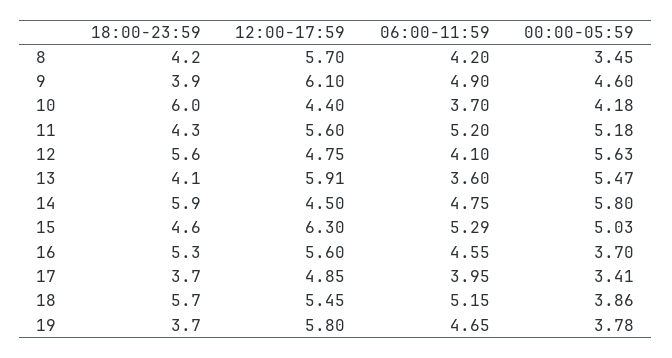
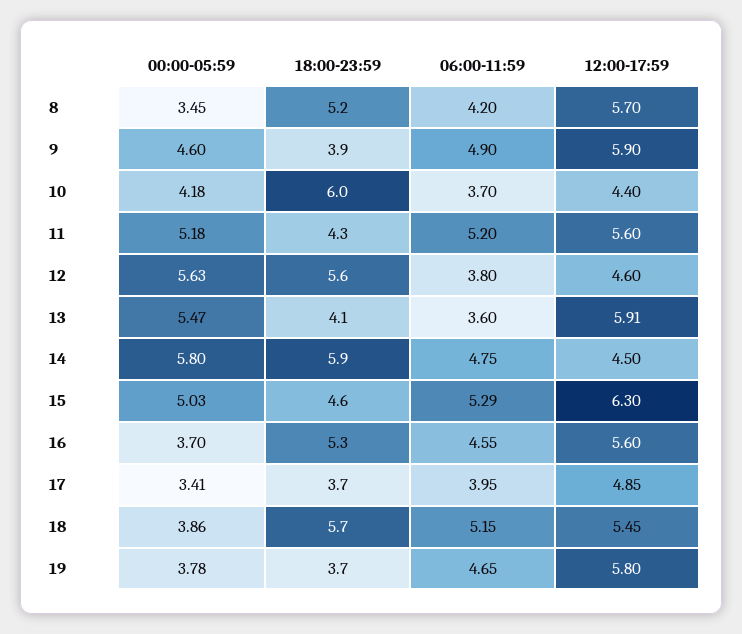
  {
    "18:00-23:59": {
-     "8": 4.2,
+     "8": 5.2,
      "9": 3.9,
      "10": 6,
      "11": 4.3,
      "12": 5.6,
      "13": 4.1,
      "14": 5.9,
      "15": 4.6,
      "16": 5.3,
      "17": 3.7,
      "18": 5.7,
      "19": 3.7
    },
    "12:00-17:59": {
      "8": 5.7,
-     "9": 6.1,
+     "9": 5.9,
      "10": 4.4,
      "11": 5.6,
-     "12": 4.75,
+     "12": 4.6,
      "13": 5.91,
      "14": 4.5,
      "15": 6.3,
      "16": 5.6,
      "17": 4.85,
      "18": 5.45,
      "19": 5.8
    },
    "06:00-11:59": {
      "8": 4.2,
      "9": 4.9,
      "10": 3.7,
      "11": 5.2,
-     "12": 4.1,
+     "12": 3.8,
      "13": 3.6,
      "14": 4.75,
      "15": 5.29,
      "16": 4.55,
      "17": 3.95,
      "18": 5.15,
      "19": 4.65
    },
    "00:00-05:59": {
      "8": 3.45,
      "9": 4.6,
      "10": 4.18,
      "11": 5.18,
      "12": 5.63,
      "13": 5.47,
      "14": 5.8,
      "15": 5.03,
      "16": 3.7,
      "17": 3.41,
      "18": 3.86,
      "19": 3.78
    }
  }

